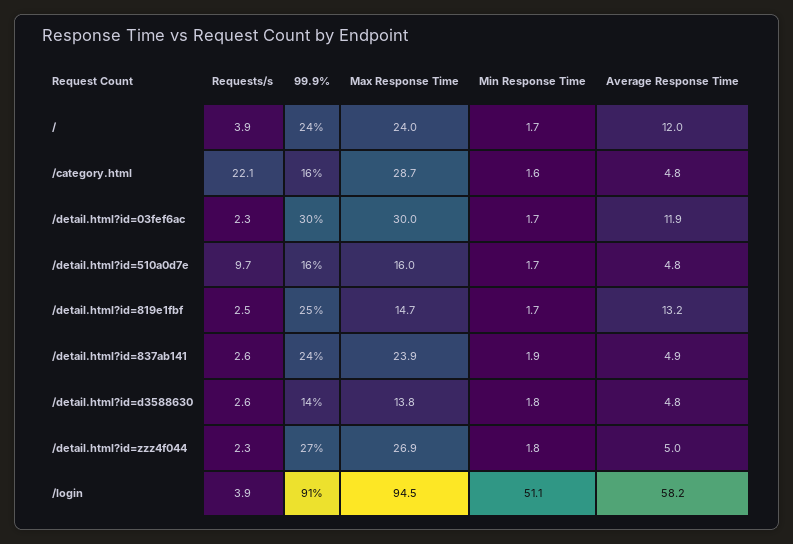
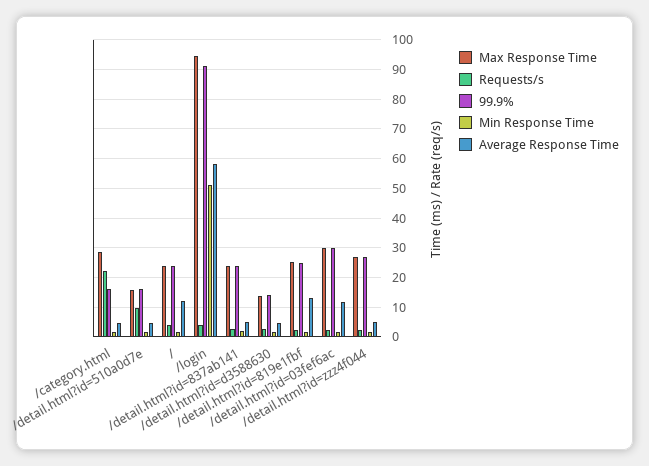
  {
    "Requests/s": {
      "/": 3.9,
      "/category.html": 22.1,
      "/detail.html?id=03fef6ac": 2.3,
      "/detail.html?id=510a0d7e": 9.7,
      "/detail.html?id=819e1fbf": 2.5,
      "/detail.html?id=837ab141": 2.6,
      "/detail.html?id=d3588630": 2.6,
      "/detail.html?id=zzz4f044": 2.3,
      "/login": 3.9
    },
    "99.9%": {
      "/": 24,
      "/category.html": 16,
      "/detail.html?id=03fef6ac": 30,
      "/detail.html?id=510a0d7e": 16,
      "/detail.html?id=819e1fbf": 25,
      "/detail.html?id=837ab141": 24,
      "/detail.html?id=d3588630": 14,
      "/detail.html?id=zzz4f044": 27,
      "/login": 91
    },
    "Max Response Time": {
      "/": 24,
      "/category.html": 28.7,
      "/detail.html?id=03fef6ac": 30,
      "/detail.html?id=510a0d7e": 16,
-     "/detail.html?id=819e1fbf": 14.7,
+     "/detail.html?id=819e1fbf": 25,
      "/detail.html?id=837ab141": 23.9,
      "/detail.html?id=d3588630": 13.8,
      "/detail.html?id=zzz4f044": 26.9,
      "/login": 94.5
    },
    "Min Response Time": {
      "/": 1.7,
      "/category.html": 1.6,
      "/detail.html?id=03fef6ac": 1.7,
      "/detail.html?id=510a0d7e": 1.7,
      "/detail.html?id=819e1fbf": 1.7,
      "/detail.html?id=837ab141": 1.9,
      "/detail.html?id=d3588630": 1.8,
      "/detail.html?id=zzz4f044": 1.8,
      "/login": 51.1
    },
    "Average Response Time": {
      "/": 12,
      "/category.html": 4.8,
      "/detail.html?id=03fef6ac": 11.9,
      "/detail.html?id=510a0d7e": 4.8,
      "/detail.html?id=819e1fbf": 13.2,
      "/detail.html?id=837ab141": 4.9,
      "/detail.html?id=d3588630": 4.8,
      "/detail.html?id=zzz4f044": 5,
      "/login": 58.2
    }
  }

